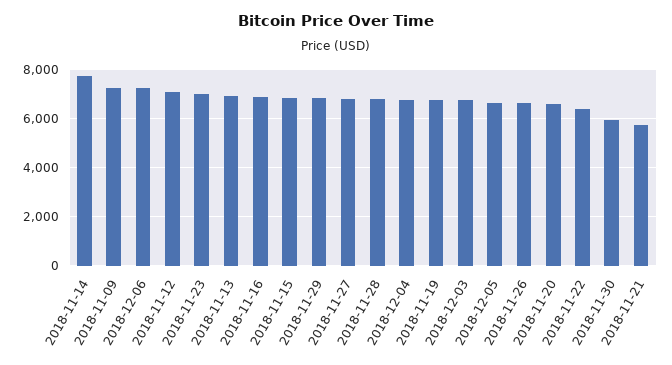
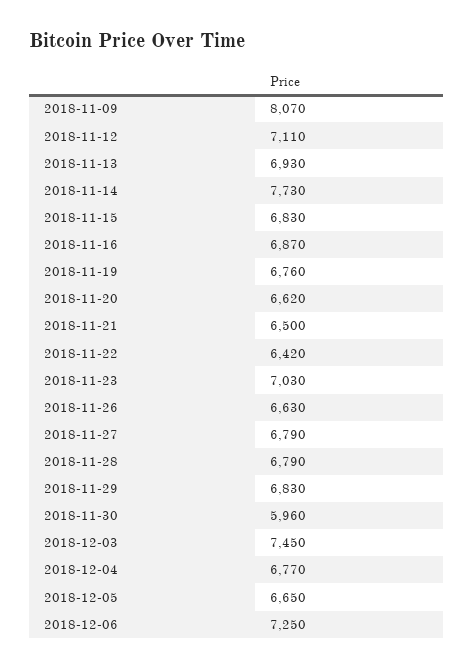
  {
    "2018-11-14": 7730,
-   "2018-11-09": 7250,
+   "2018-11-09": 8070,
    "2018-12-06": 7250,
    "2018-11-12": 7110,
    "2018-11-23": 7030,
    "2018-11-13": 6930,
    "2018-11-16": 6870,
    "2018-11-15": 6830,
    "2018-11-29": 6830,
    "2018-11-27": 6790,
    "2018-11-28": 6790,
    "2018-12-04": 6770,
    "2018-11-19": 6760,
-   "2018-12-03": 6750,
+   "2018-12-03": 7450,
    "2018-12-05": 6650,
    "2018-11-26": 6630,
    "2018-11-20": 6620,
    "2018-11-22": 6420,
    "2018-11-30": 5960,
-   "2018-11-21": 5750
+   "2018-11-21": 6500
  }

